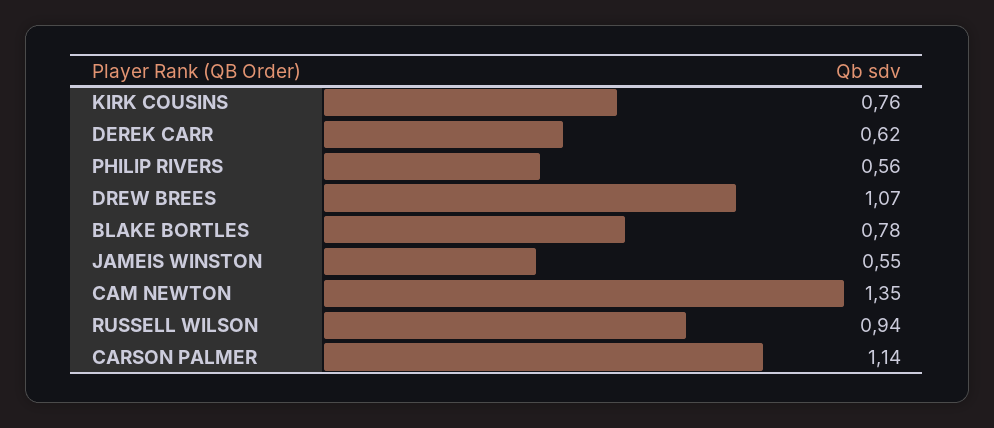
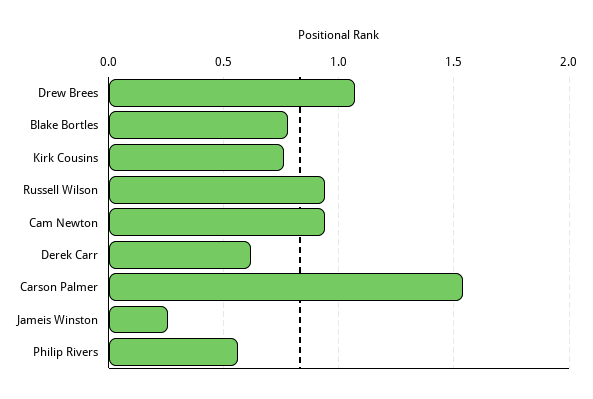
  {
    "KIRK COUSINS": 0.76,
    "DEREK CARR": 0.62,
    "PHILIP RIVERS": 0.56,
    "DREW BREES": 1.07,
    "BLAKE BORTLES": 0.78,
-   "JAMEIS WINSTON": 0.55,
+   "JAMEIS WINSTON": 0.25,
-   "CAM NEWTON": 1.35,
+   "CAM NEWTON": 0.95,
    "RUSSELL WILSON": 0.94,
-   "CARSON PALMER": 1.14
+   "CARSON PALMER": 1.55
  }

